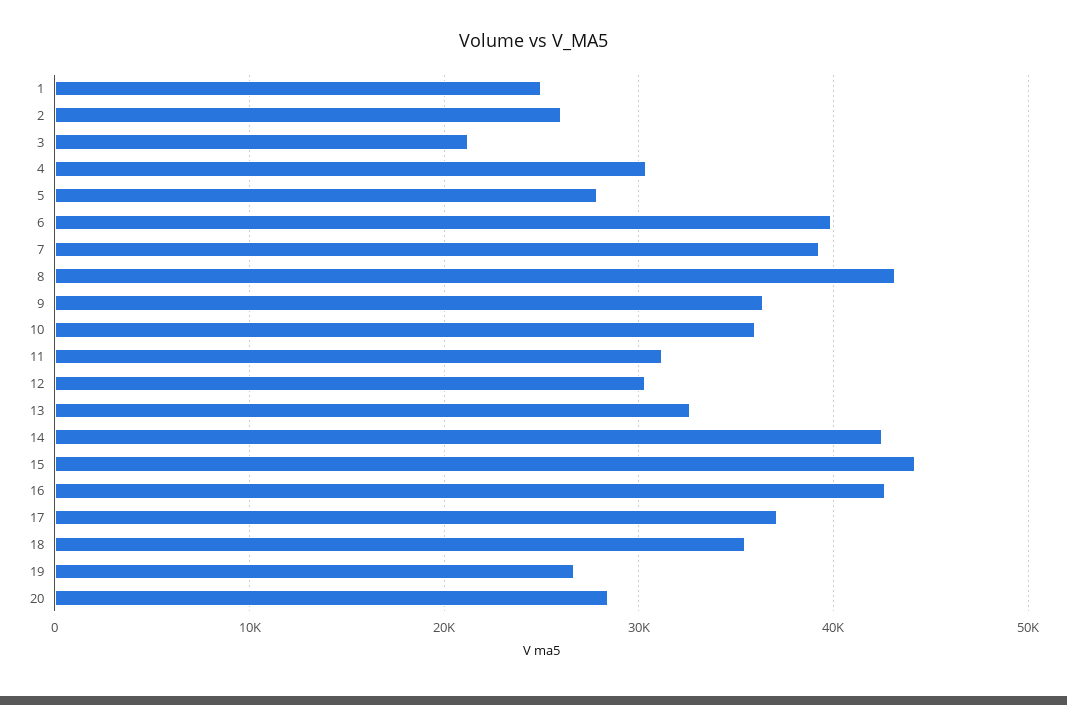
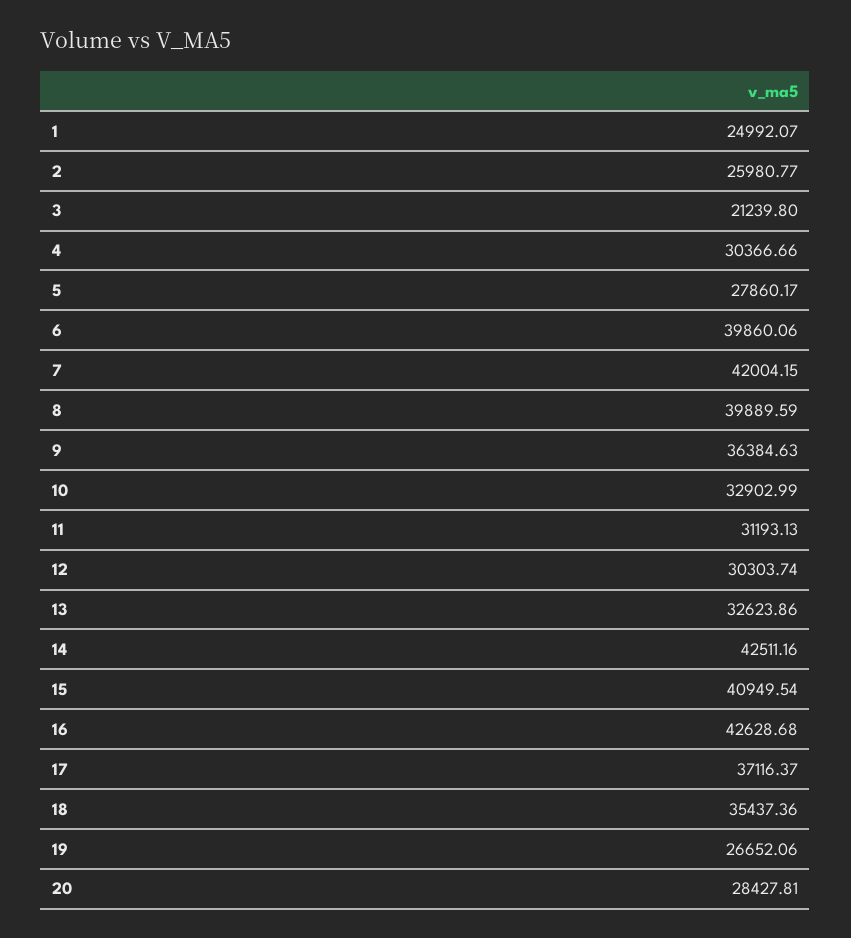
  {
    "1": 24992.07,
    "2": 25980.77,
    "3": 21239.8,
    "4": 30366.66,
    "5": 27860.17,
    "6": 39860.06,
-   "7": 39000,
+   "7": 42004.15,
-   "8": 43000,
+   "8": 39889.59,
    "9": 36384.63,
-   "10": 36000,
+   "10": 32902.99,
    "11": 31193.13,
    "12": 30303.74,
    "13": 32623.86,
    "14": 42511.16,
-   "15": 44000,
+   "15": 40949.54,
    "16": 42628.68,
    "17": 37116.37,
    "18": 35437.36,
    "19": 26652.06,
    "20": 28427.81
  }

